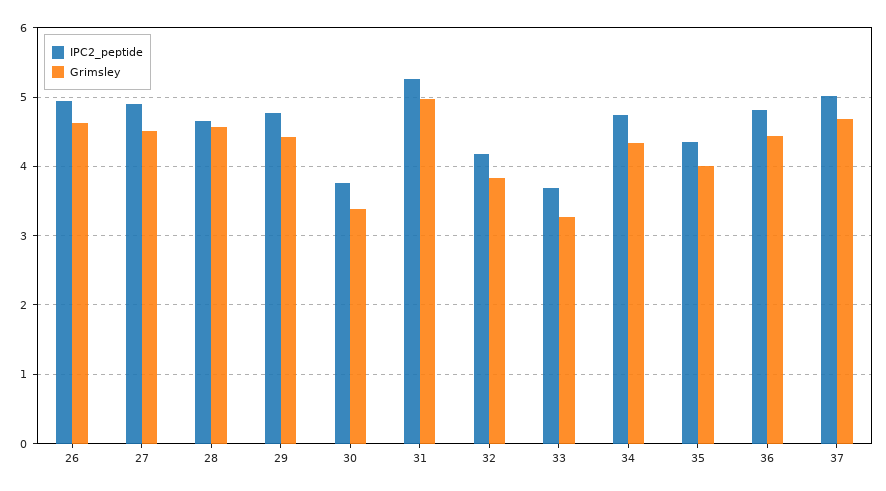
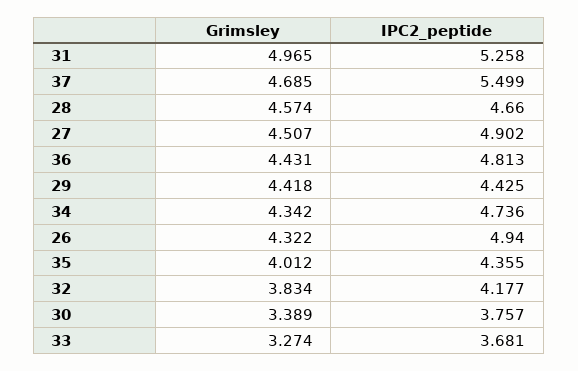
  {
    "IPC2_peptide": {
      "26": 4.94,
      "27": 4.902,
      "28": 4.66,
-     "29": 4.8,
+     "29": 4.425,
      "30": 3.757,
      "31": 5.258,
      "32": 4.177,
      "33": 3.681,
      "34": 4.736,
      "35": 4.355,
      "36": 4.813,
-     "37": 5
+     "37": 5.499
    },
    "Grimsley": {
-     "26": 4.6,
+     "26": 4.322,
      "27": 4.507,
      "28": 4.574,
      "29": 4.418,
      "30": 3.389,
      "31": 4.965,
      "32": 3.834,
      "33": 3.274,
      "34": 4.342,
      "35": 4.012,
      "36": 4.431,
      "37": 4.685
    }
  }

